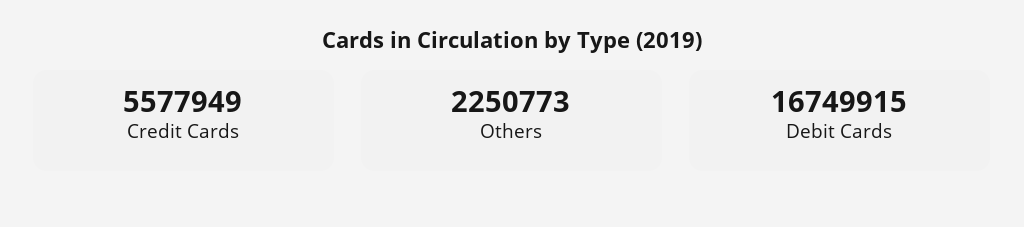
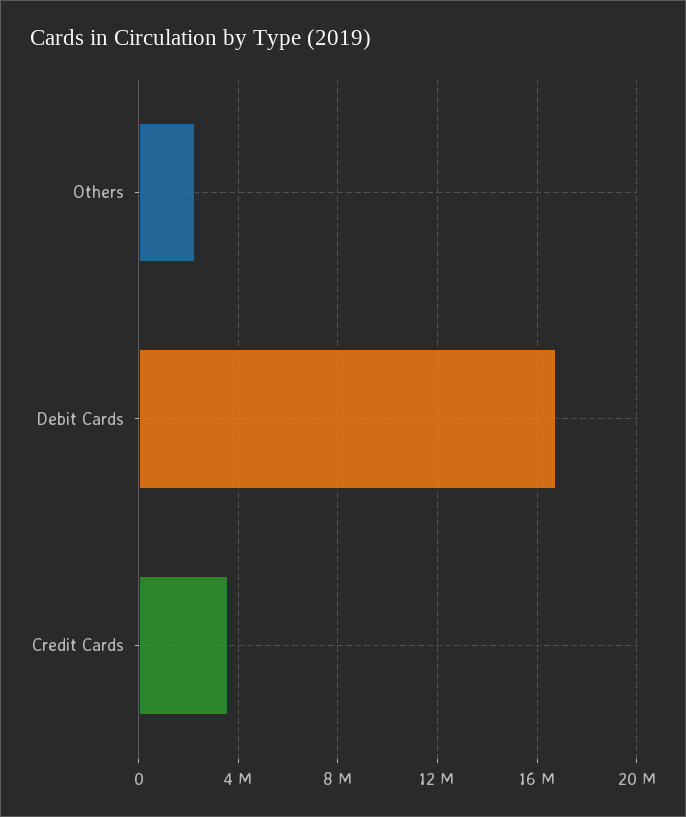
  {
-   "Credit Cards": 5577949,
+   "Credit Cards": 3500000,
    "Others": 2250773,
    "Debit Cards": 16749915
  }

